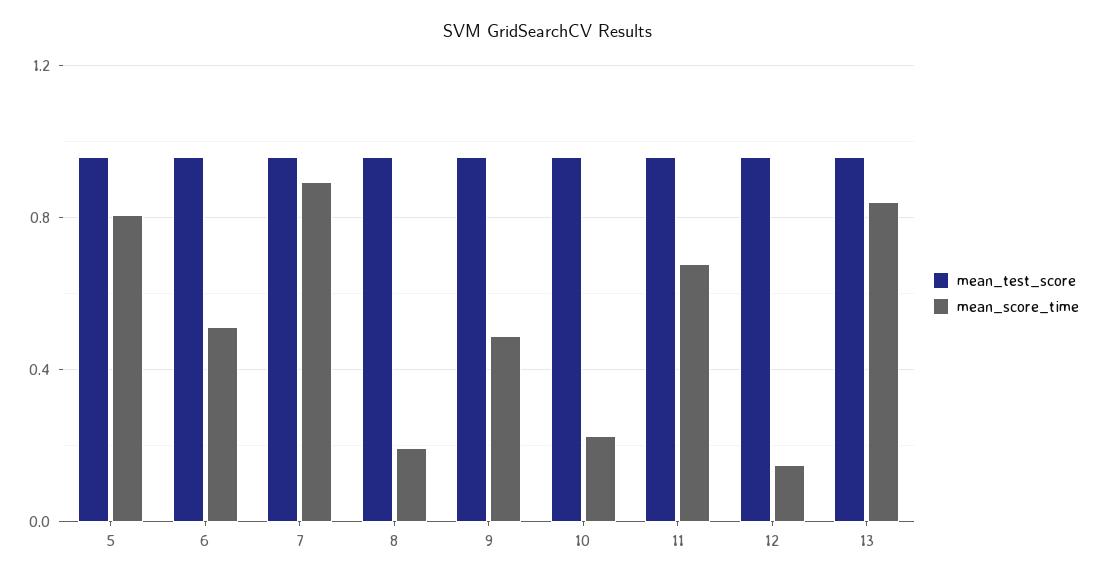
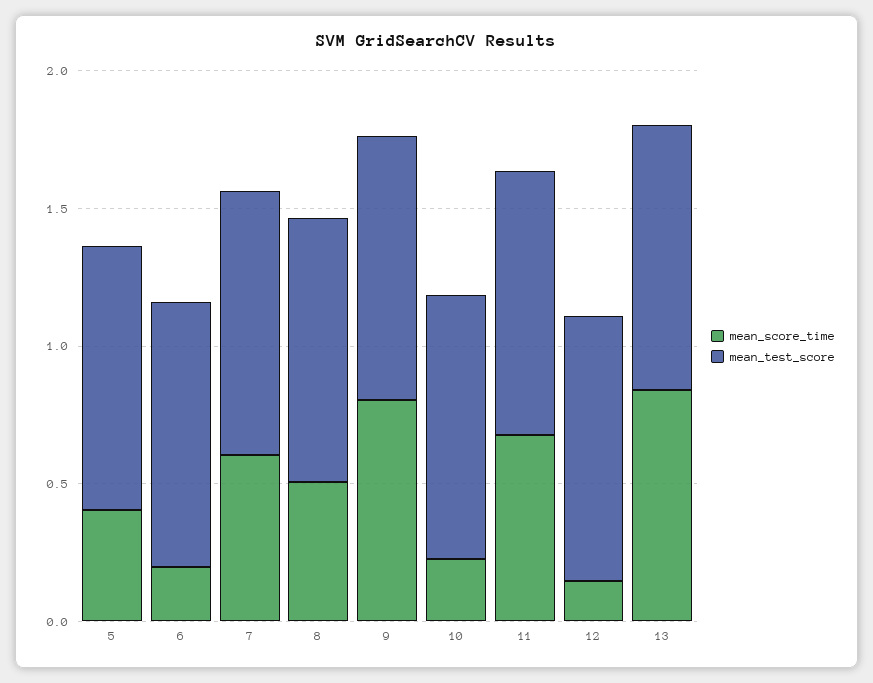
  {
    "mean_test_score": {
      "5": 0.95,
      "6": 0.95,
      "7": 0.95,
      "8": 0.95,
      "9": 0.95,
      "10": 0.95,
      "11": 0.95,
      "12": 0.95,
      "13": 0.95
    },
    "mean_score_time": {
-     "5": 0.8,
+     "5": 0.4,
-     "6": 0.5,
+     "6": 0.2,
-     "7": 0.9,
+     "7": 0.6,
-     "8": 0.2,
+     "8": 0.5,
-     "9": 0.5,
+     "9": 0.8,
      "10": 0.25,
      "11": 0.7,
      "12": 0.15,
      "13": 0.85
    }
  }

